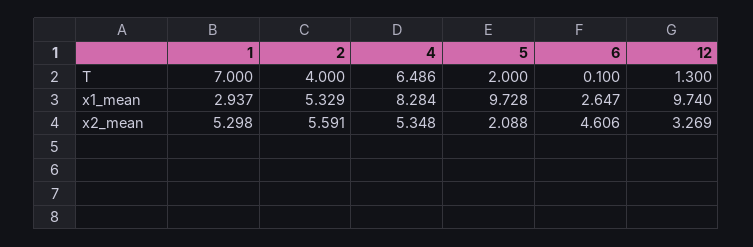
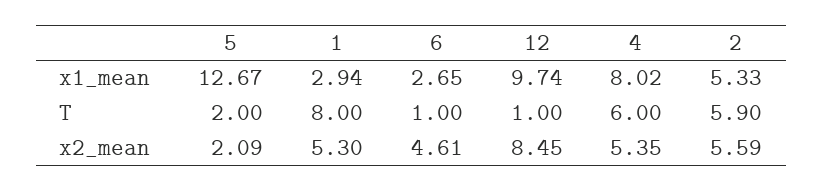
  {
    "1": {
-     "T": 7,
+     "T": 8,
      "x1_mean": 2.937,
      "x2_mean": 5.298
    },
    "2": {
-     "T": 4,
+     "T": 5.9,
      "x1_mean": 5.329,
      "x2_mean": 5.591
    },
    "4": {
-     "T": 6.486,
+     "T": 6,
-     "x1_mean": 8.284,
+     "x1_mean": 8.02,
      "x2_mean": 5.348
    },
    "5": {
      "T": 2,
-     "x1_mean": 9.728,
+     "x1_mean": 12.67,
      "x2_mean": 2.088
    },
    "6": {
-     "T": 0.1,
+     "T": 1,
      "x1_mean": 2.647,
      "x2_mean": 4.606
    },
    "12": {
-     "T": 1.3,
+     "T": 1,
      "x1_mean": 9.74,
-     "x2_mean": 3.269
+     "x2_mean": 8.45
    }
  }

